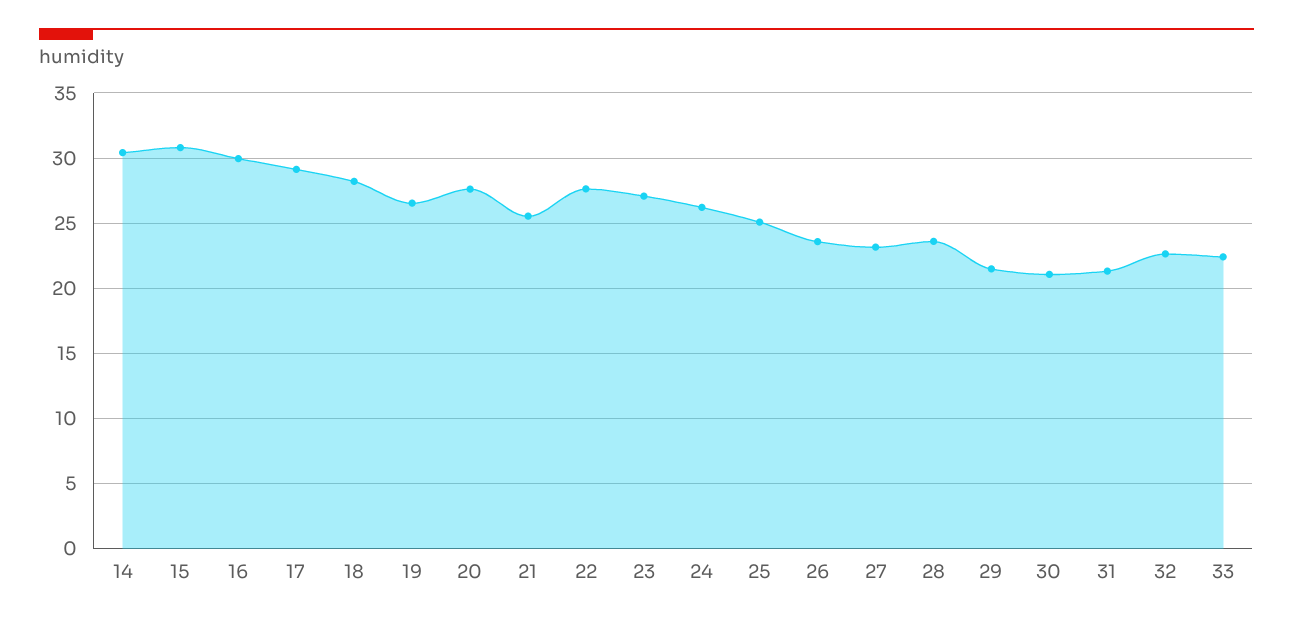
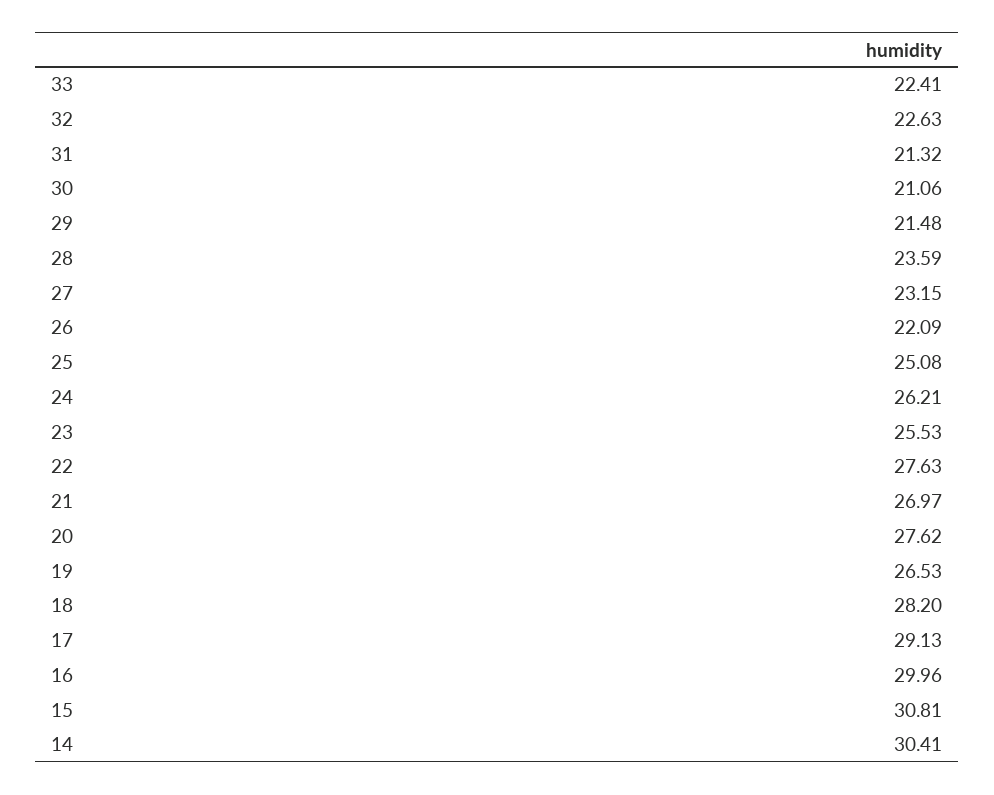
  {
    "14": 30.41,
    "15": 30.81,
    "16": 29.96,
    "17": 29.13,
    "18": 28.2,
    "19": 26.53,
    "20": 27.62,
-   "21": 25.5,
+   "21": 26.97,
    "22": 27.63,
-   "23": 27,
+   "23": 25.53,
    "24": 26.21,
    "25": 25.08,
-   "26": 23.5,
+   "26": 22.09,
    "27": 23.15,
    "28": 23.59,
    "29": 21.48,
    "30": 21.06,
    "31": 21.32,
    "32": 22.63,
    "33": 22.41
  }

